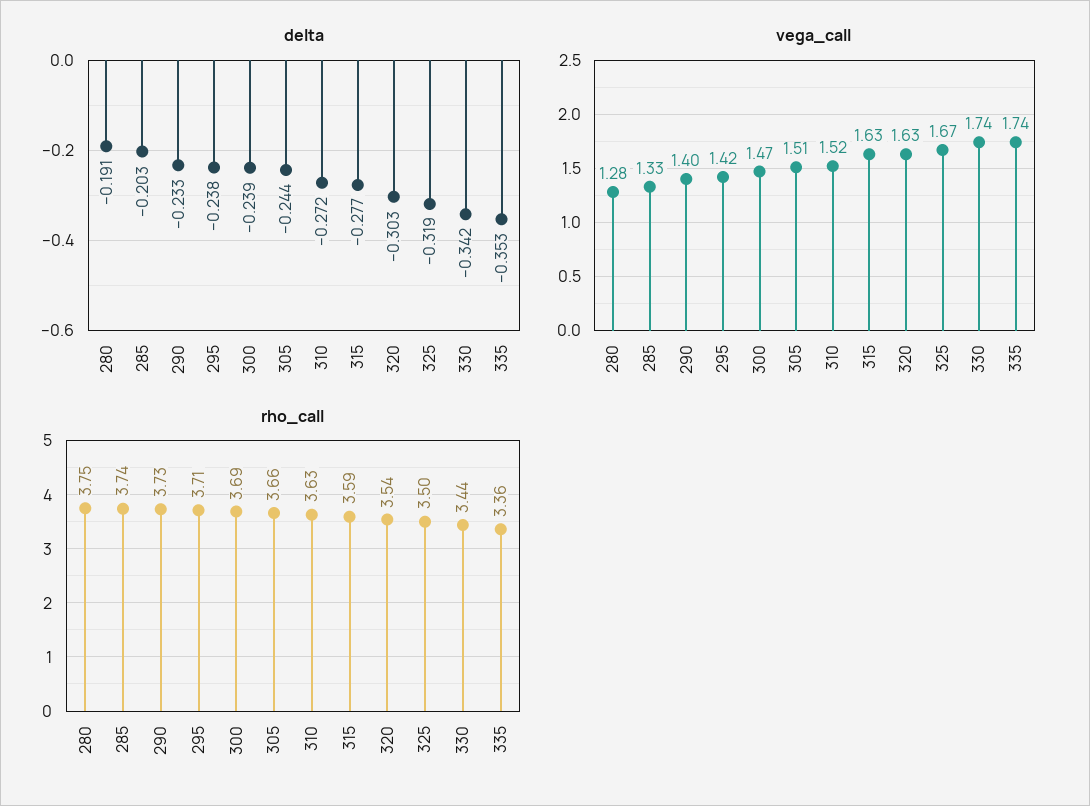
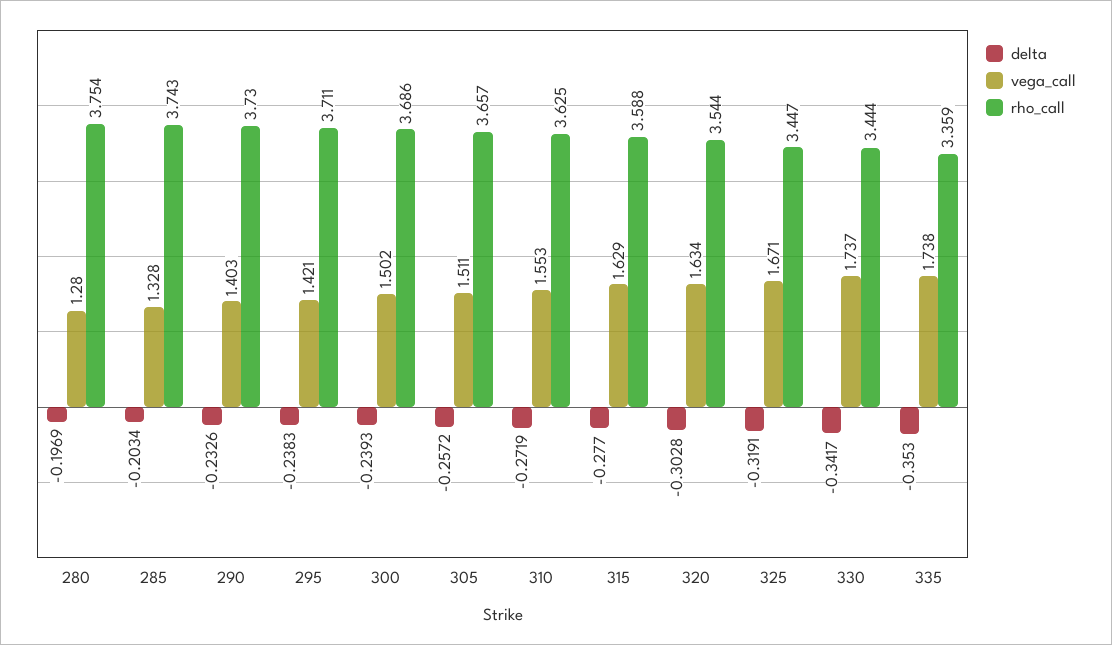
  {
    "delta": {
-     "280": -0.191,
+     "280": -0.1969,
      "285": -0.2034,
      "290": -0.2326,
      "295": -0.2383,
      "300": -0.2393,
-     "305": -0.244,
+     "305": -0.2572,
      "310": -0.2719,
      "315": -0.277,
      "320": -0.3028,
      "325": -0.3191,
      "330": -0.3417,
      "335": -0.353
    },
    "vega_call": {
      "280": 1.28,
      "285": 1.328,
      "290": 1.403,
      "295": 1.421,
-     "300": 1.47,
+     "300": 1.502,
      "305": 1.511,
-     "310": 1.52,
+     "310": 1.553,
      "315": 1.629,
      "320": 1.634,
      "325": 1.671,
      "330": 1.737,
      "335": 1.738
    },
    "rho_call": {
      "280": 3.754,
      "285": 3.743,
      "290": 3.73,
      "295": 3.711,
      "300": 3.686,
      "305": 3.657,
      "310": 3.625,
      "315": 3.588,
      "320": 3.544,
-     "325": 3.5,
+     "325": 3.447,
      "330": 3.444,
      "335": 3.359
    }
  }

